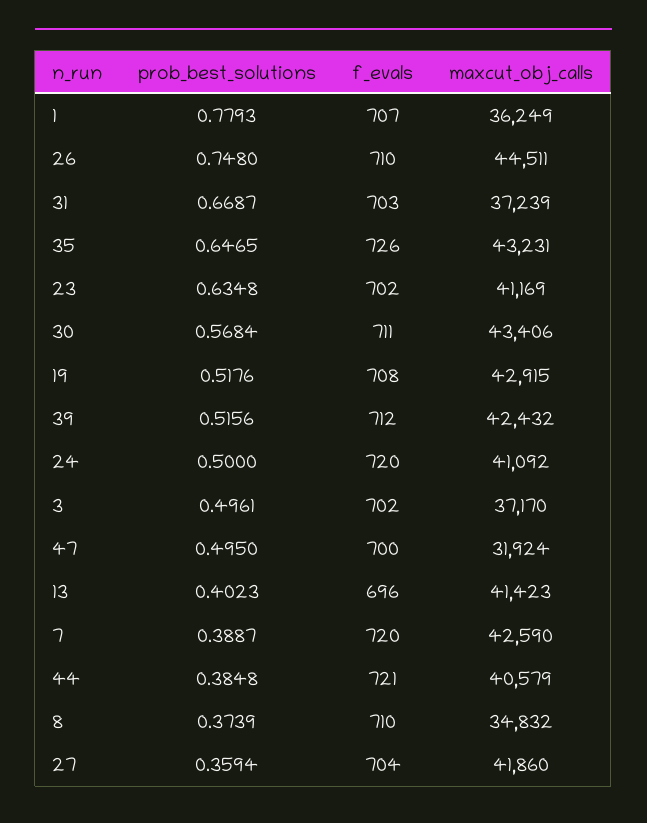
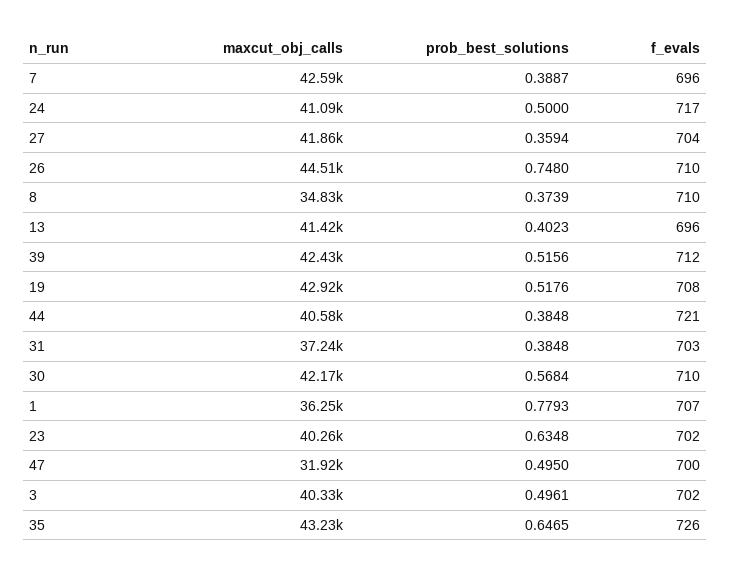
  {
    "prob_best_solutions": {
      "1": 0.7793,
      "26": 0.748,
-     "31": 0.6687,
+     "31": 0.3848,
      "35": 0.6465,
      "23": 0.6348,
      "30": 0.5684,
      "19": 0.5176,
      "39": 0.5156,
      "24": 0.5,
      "3": 0.4961,
      "47": 0.495,
      "13": 0.4023,
      "7": 0.3887,
      "44": 0.3848,
      "8": 0.3739,
      "27": 0.3594
    },
    "f_evals": {
      "1": 707,
      "26": 710,
      "31": 703,
      "35": 726,
      "23": 702,
-     "30": 711,
+     "30": 710,
      "19": 708,
      "39": 712,
-     "24": 720,
+     "24": 717,
      "3": 702,
      "47": 700,
      "13": 696,
-     "7": 720,
+     "7": 696,
      "44": 721,
      "8": 710,
      "27": 704
    },
    "maxcut_obj_calls": {
      "1": 36249,
      "26": 44511,
      "31": 37239,
      "35": 43231,
-     "23": 41169,
+     "23": 40260,
-     "30": 43406,
+     "30": 42170,
      "19": 42915,
      "39": 42432,
      "24": 41092,
-     "3": 37170,
+     "3": 40330,
      "47": 31924,
      "13": 41423,
      "7": 42590,
      "44": 40579,
      "8": 34832,
      "27": 41860
    }
  }

